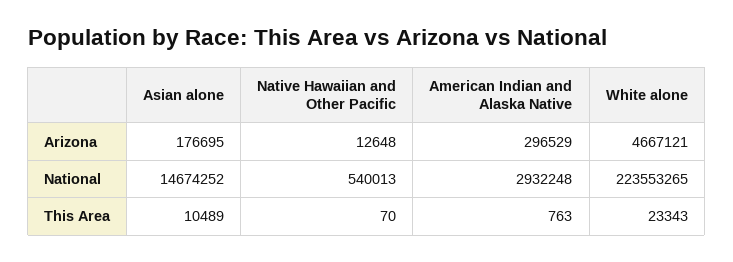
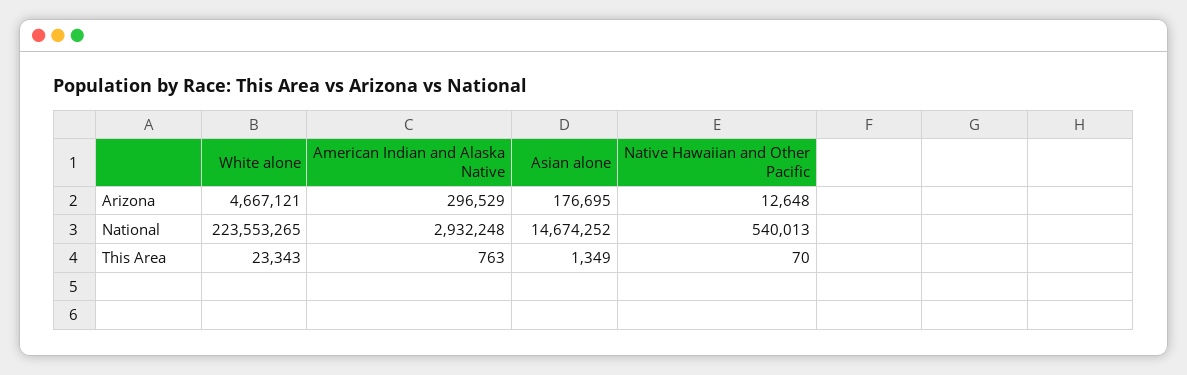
  {
    "Asian alone": {
      "Arizona": 176695,
      "National": 14674252,
-     "This Area": 10489
+     "This Area": 1349
    },
    "Native Hawaiian and Other Pacific": {
      "Arizona": 12648,
      "National": 540013,
      "This Area": 70
    },
    "American Indian and Alaska Native": {
      "Arizona": 296529,
      "National": 2932248,
      "This Area": 763
    },
    "White alone": {
      "Arizona": 4667121,
      "National": 223553265,
      "This Area": 23343
    }
  }

